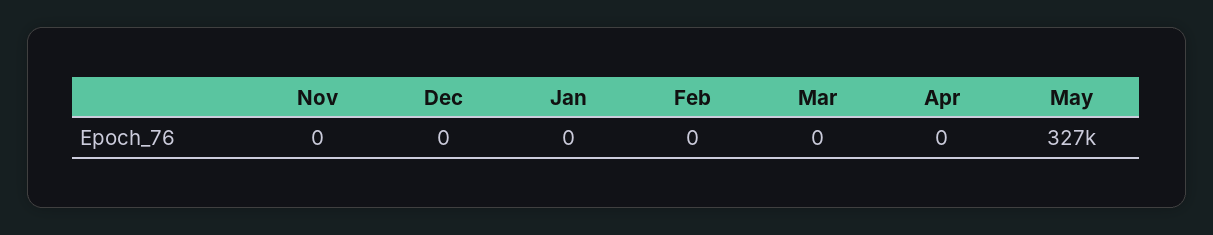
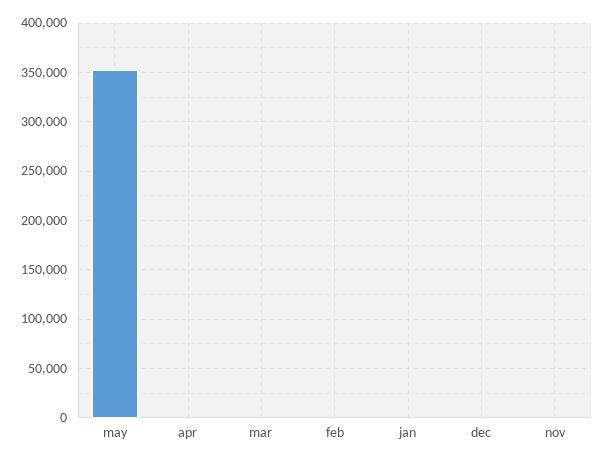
  {
    "Nov": 0,
    "Dec": 0,
    "Jan": 0,
    "Feb": 0,
    "Mar": 0,
    "Apr": 0,
-   "May": 327000
+   "May": 350000
  }

